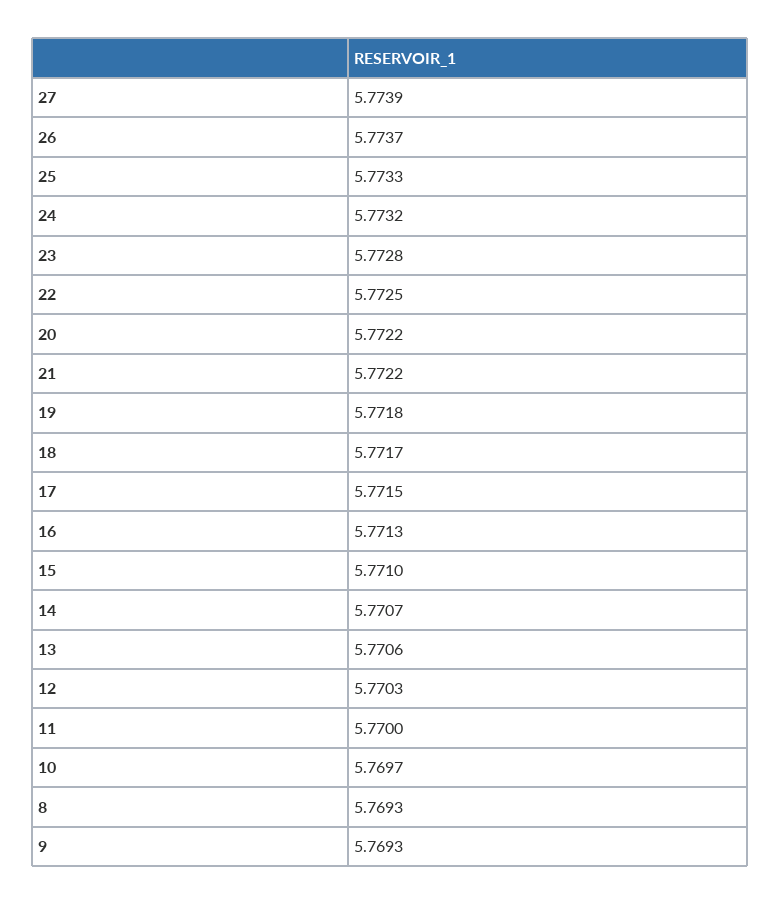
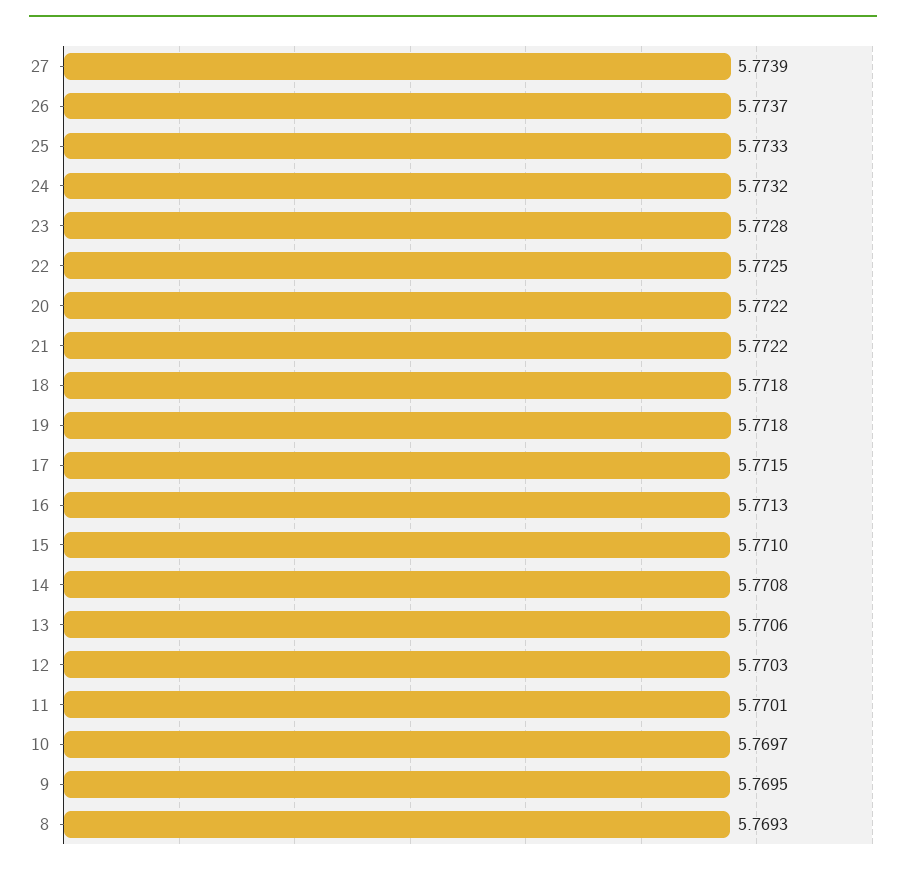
  {
    "27": 5.7739,
    "26": 5.7737,
    "25": 5.7733,
    "24": 5.7732,
    "23": 5.7728,
    "22": 5.7725,
    "20": 5.7722,
    "21": 5.7722,
    "19": 5.7718,
-   "18": 5.7717,
+   "18": 5.7718,
    "17": 5.7715,
    "16": 5.7713,
    "15": 5.771,
-   "14": 5.7707,
+   "14": 5.7708,
    "13": 5.7706,
    "12": 5.7703,
-   "11": 5.77,
+   "11": 5.7701,
    "10": 5.7697,
    "8": 5.7693,
-   "9": 5.7693
+   "9": 5.7695
  }

